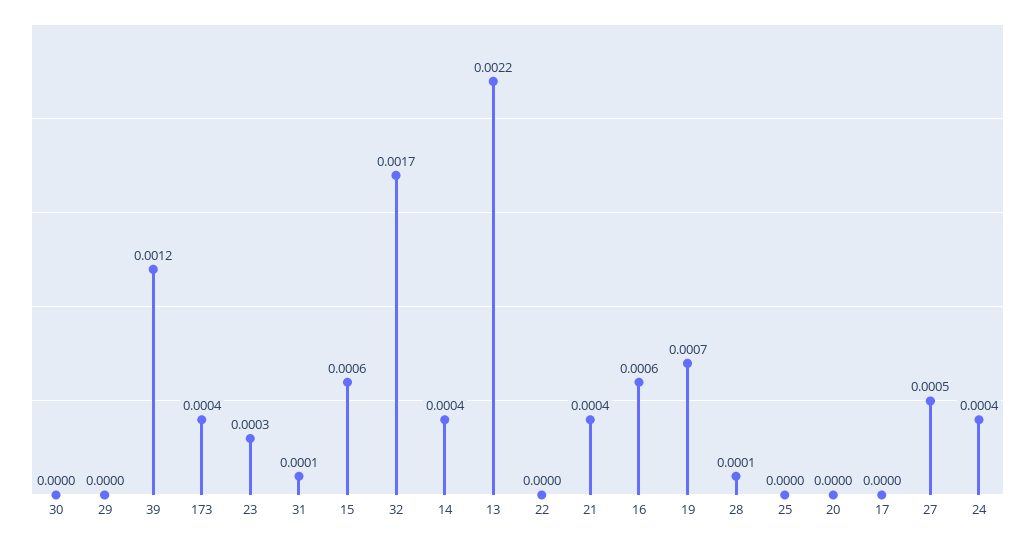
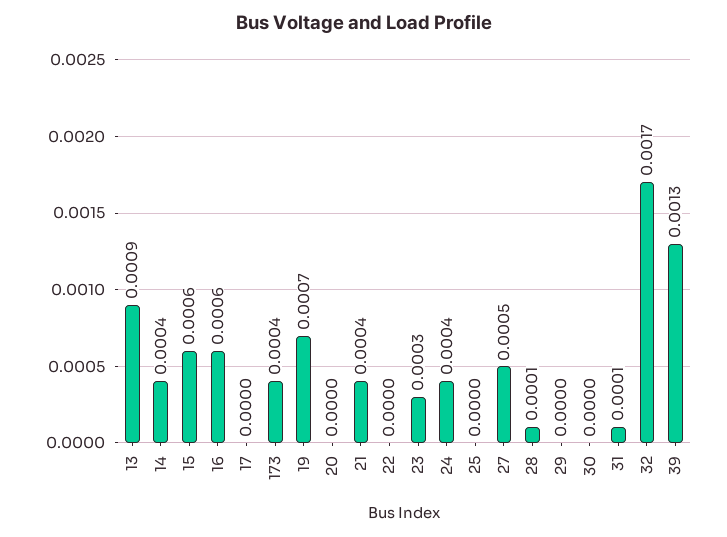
  {
    "30": 0,
    "29": 0,
-   "39": 0.0012,
+   "39": 0.0013,
    "173": 0.0004,
    "23": 0.0003,
    "31": 0.0001,
    "15": 0.0006,
    "32": 0.0017,
    "14": 0.0004,
-   "13": 0.0022,
+   "13": 0.0009,
    "22": 0,
    "21": 0.0004,
    "16": 0.0006,
    "19": 0.0007,
    "28": 0.0001,
    "25": 0,
    "20": 0,
    "17": 0,
    "27": 0.0005,
    "24": 0.0004
  }

